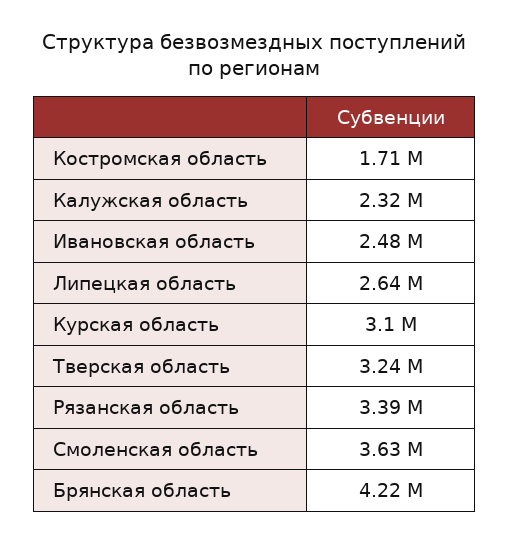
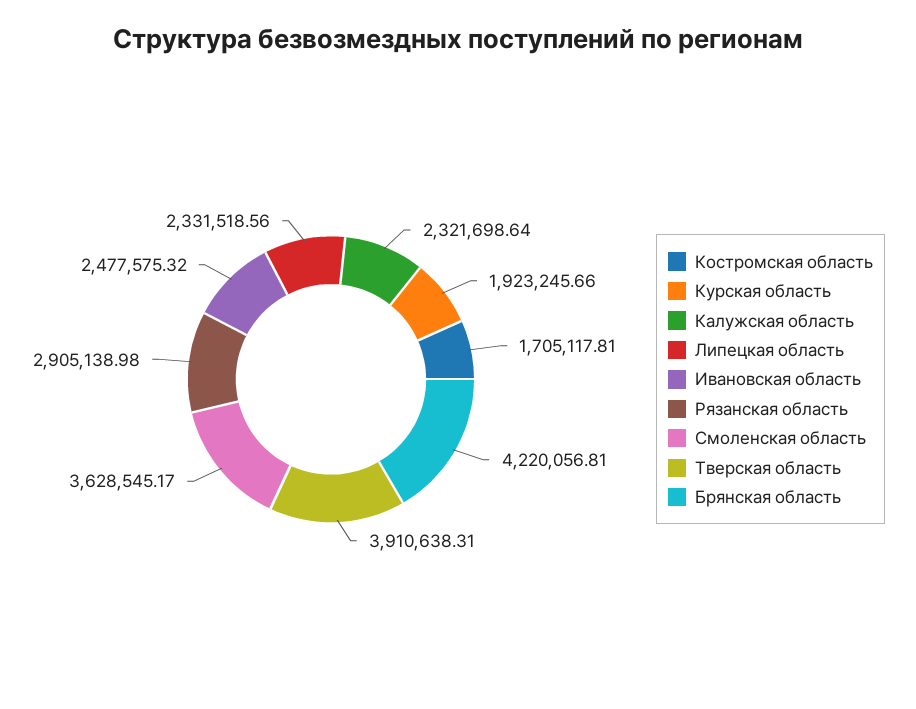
  {
    "Костромская область": 1705117.81,
    "Калужская область": 2321698.64,
    "Ивановская область": 2477575.32,
-   "Липецкая область": 2640000,
+   "Липецкая область": 2331518.56,
-   "Курская область": 3100000,
+   "Курская область": 1923245.66,
-   "Тверская область": 3240000,
+   "Тверская область": 3910638.31,
-   "Рязанская область": 3390000,
+   "Рязанская область": 2905138.98,
    "Смоленская область": 3628545.17,
    "Брянская область": 4220056.81
  }

